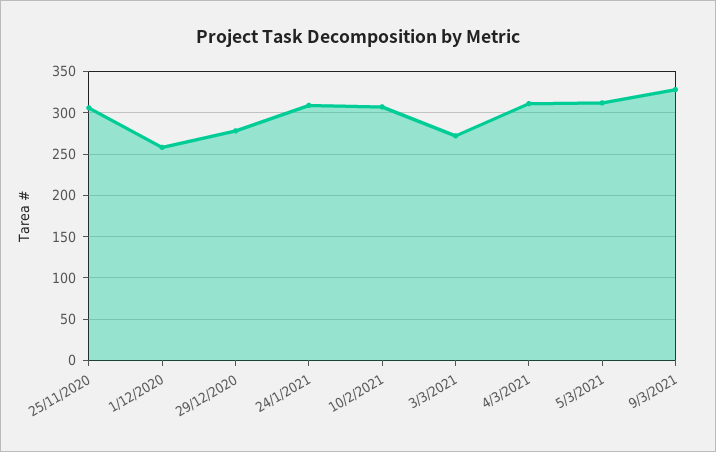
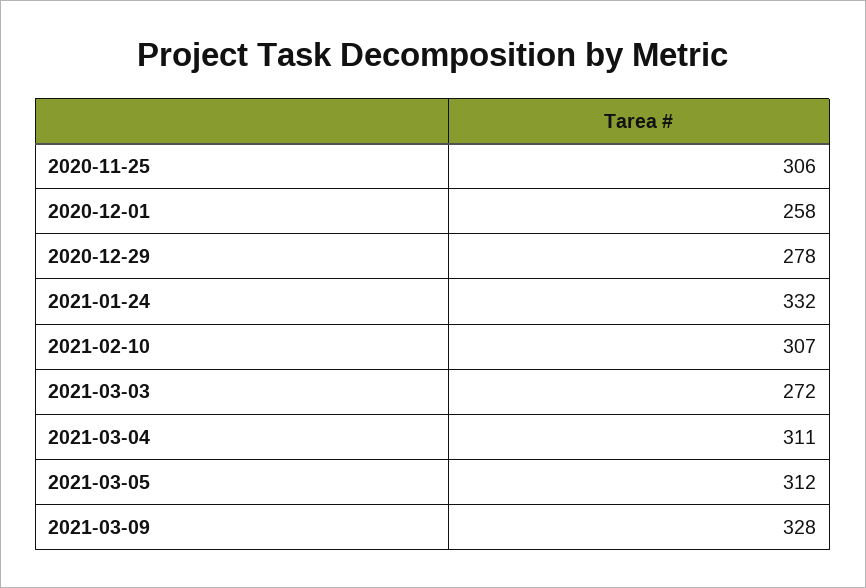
  {
    "25/11/2020": 306,
    "1/12/2020": 258,
    "29/12/2020": 278,
-   "24/1/2021": 310,
+   "24/1/2021": 332,
    "10/2/2021": 307,
    "3/3/2021": 272,
    "4/3/2021": 311,
    "5/3/2021": 312,
    "9/3/2021": 328
  }

